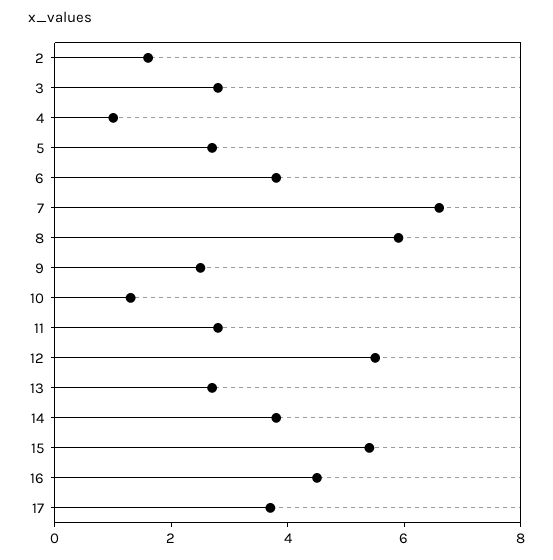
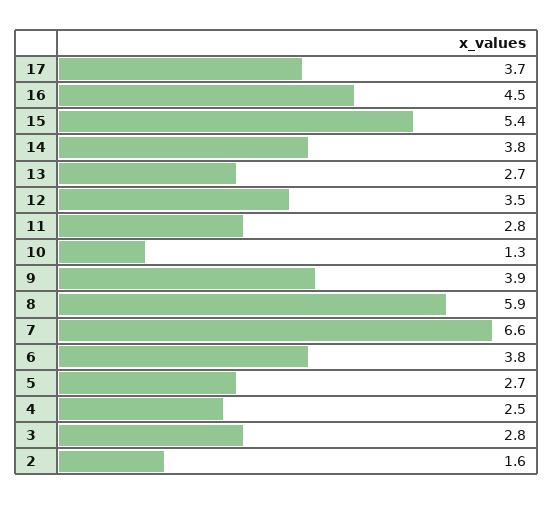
  {
    "2": 1.6,
    "3": 2.8,
-   "4": 1,
+   "4": 2.5,
    "5": 2.7,
    "6": 3.8,
    "7": 6.6,
    "8": 5.9,
-   "9": 2.5,
+   "9": 3.9,
    "10": 1.3,
    "11": 2.8,
-   "12": 5.5,
+   "12": 3.5,
    "13": 2.7,
    "14": 3.8,
    "15": 5.4,
    "16": 4.5,
    "17": 3.7
  }

